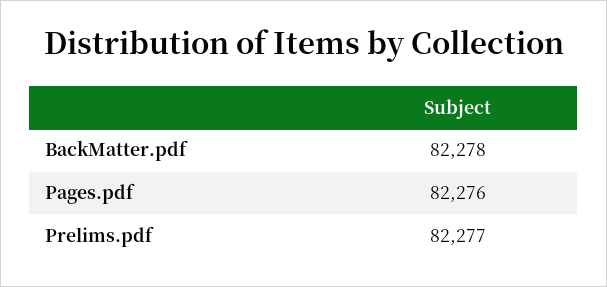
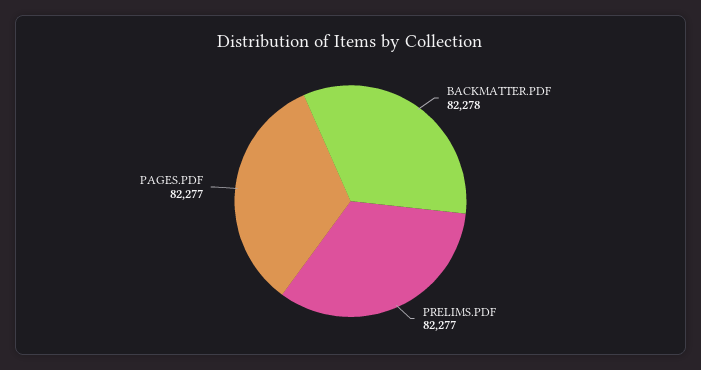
  {
    "BackMatter.pdf": 82278,
-   "Pages.pdf": 82276,
+   "Pages.pdf": 82277,
    "Prelims.pdf": 82277
  }

